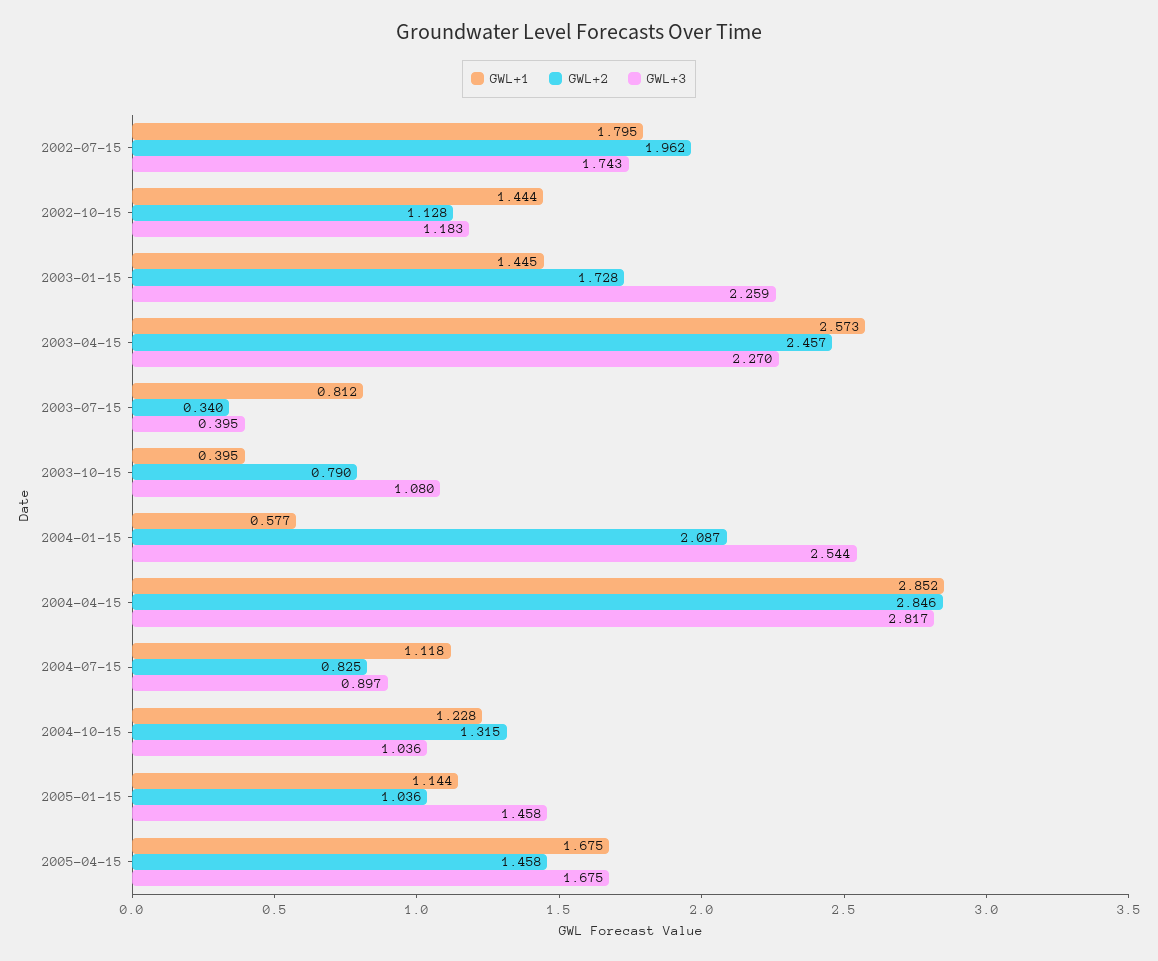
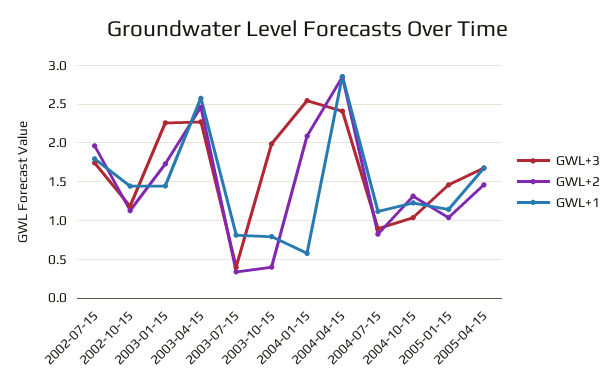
  {
    "GWL+1": {
      "2002-07-15": 1.795,
      "2002-10-15": 1.444,
      "2003-01-15": 1.445,
      "2003-04-15": 2.573,
      "2003-07-15": 0.812,
-     "2003-10-15": 0.395,
+     "2003-10-15": 0.8,
      "2004-01-15": 0.577,
      "2004-04-15": 2.852,
      "2004-07-15": 1.118,
      "2004-10-15": 1.228,
      "2005-01-15": 1.144,
      "2005-04-15": 1.675
    },
    "GWL+2": {
      "2002-07-15": 1.962,
      "2002-10-15": 1.128,
      "2003-01-15": 1.728,
      "2003-04-15": 2.457,
      "2003-07-15": 0.34,
-     "2003-10-15": 0.79,
+     "2003-10-15": 0.4,
      "2004-01-15": 2.087,
      "2004-04-15": 2.846,
      "2004-07-15": 0.825,
      "2004-10-15": 1.315,
      "2005-01-15": 1.036,
      "2005-04-15": 1.458
    },
    "GWL+3": {
      "2002-07-15": 1.743,
      "2002-10-15": 1.183,
      "2003-01-15": 2.259,
      "2003-04-15": 2.27,
      "2003-07-15": 0.395,
-     "2003-10-15": 1.08,
+     "2003-10-15": 2,
      "2004-01-15": 2.544,
-     "2004-04-15": 2.817,
+     "2004-04-15": 2.4,
      "2004-07-15": 0.897,
      "2004-10-15": 1.036,
      "2005-01-15": 1.458,
      "2005-04-15": 1.675
    }
  }

